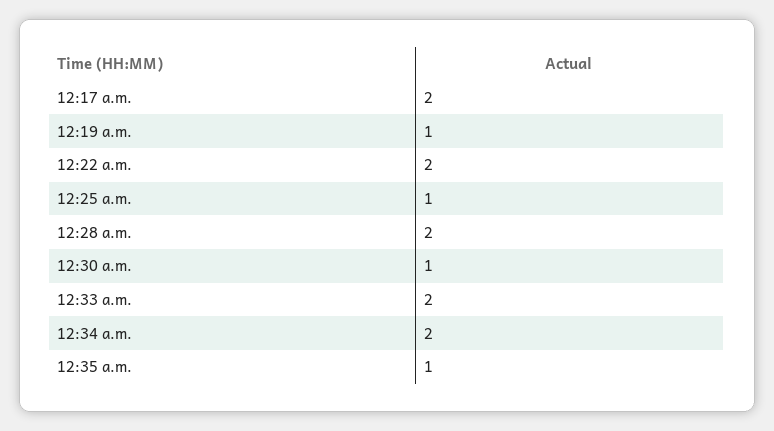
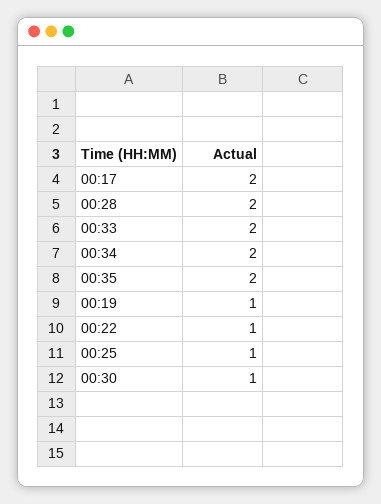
  {
    "12:17 a.m.": 2,
    "12:19 a.m.": 1,
-   "12:22 a.m.": 2,
+   "12:22 a.m.": 1,
    "12:25 a.m.": 1,
    "12:28 a.m.": 2,
    "12:30 a.m.": 1,
    "12:33 a.m.": 2,
    "12:34 a.m.": 2,
-   "12:35 a.m.": 1
+   "12:35 a.m.": 2
  }

